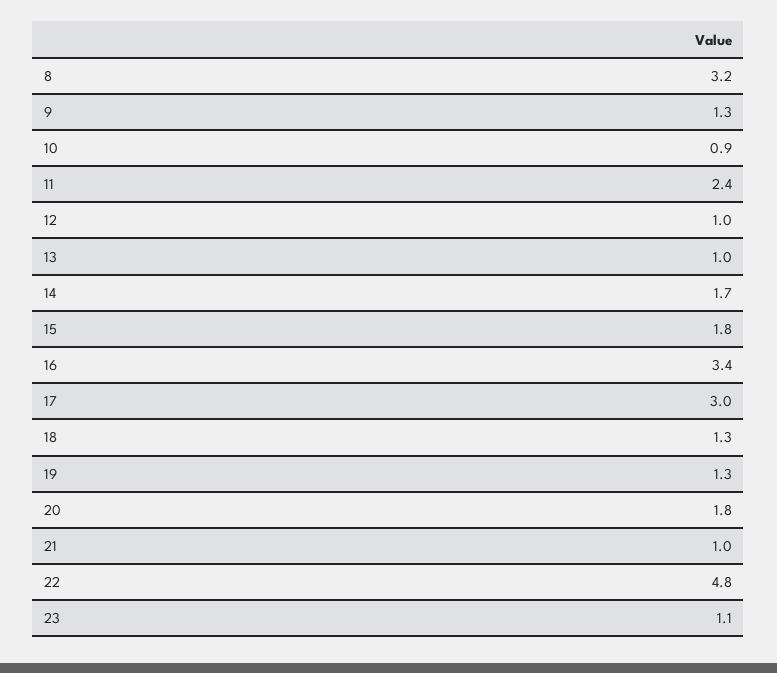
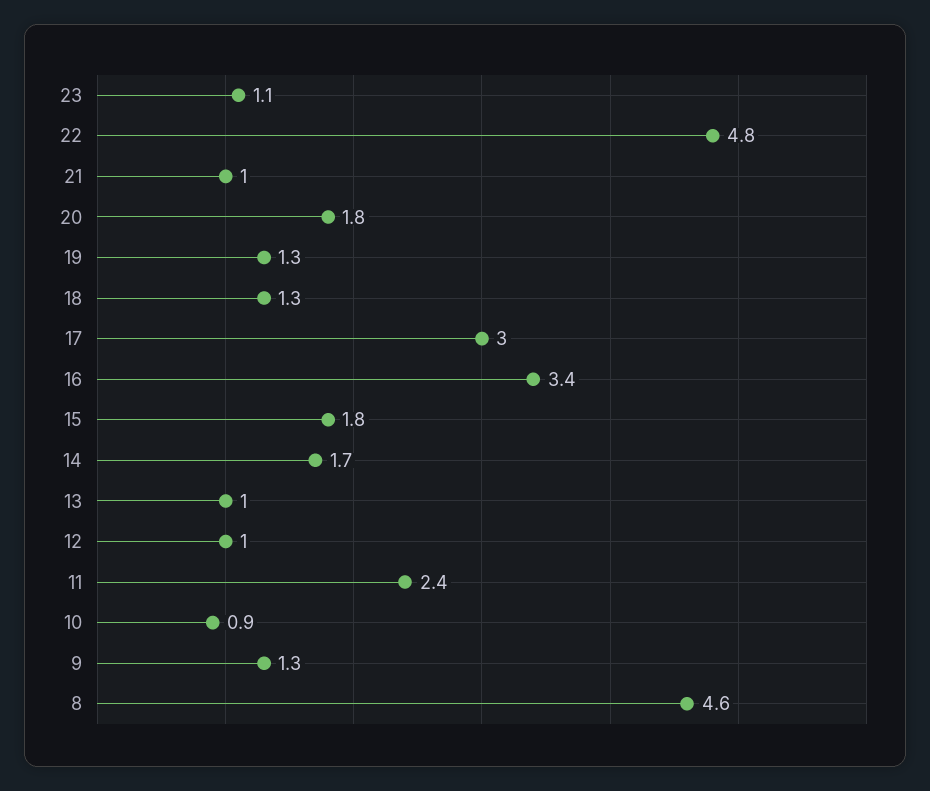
  {
-   "8": 3.2,
+   "8": 4.6,
    "9": 1.3,
    "10": 0.9,
    "11": 2.4,
    "12": 1,
    "13": 1,
    "14": 1.7,
    "15": 1.8,
    "16": 3.4,
    "17": 3,
    "18": 1.3,
    "19": 1.3,
    "20": 1.8,
    "21": 1,
    "22": 4.8,
    "23": 1.1
  }

